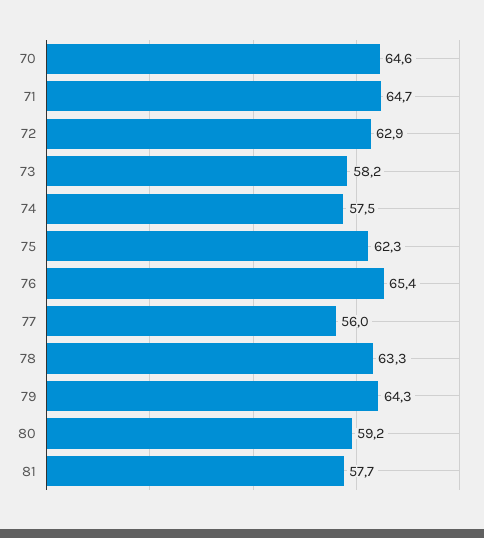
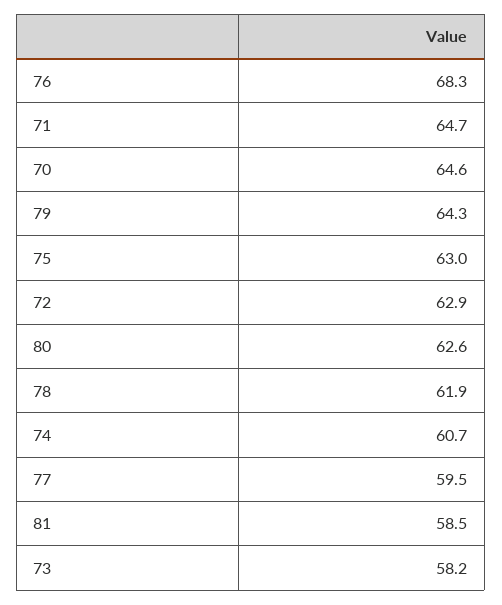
  {
    "70": 64.6,
    "71": 64.7,
    "72": 62.9,
    "73": 58.2,
-   "74": 57.5,
+   "74": 60.7,
-   "75": 62.3,
+   "75": 63,
-   "76": 65.4,
+   "76": 68.3,
-   "77": 56,
+   "77": 59.5,
-   "78": 63.3,
+   "78": 61.9,
    "79": 64.3,
-   "80": 59.2,
+   "80": 62.6,
-   "81": 57.7
+   "81": 58.5
  }

